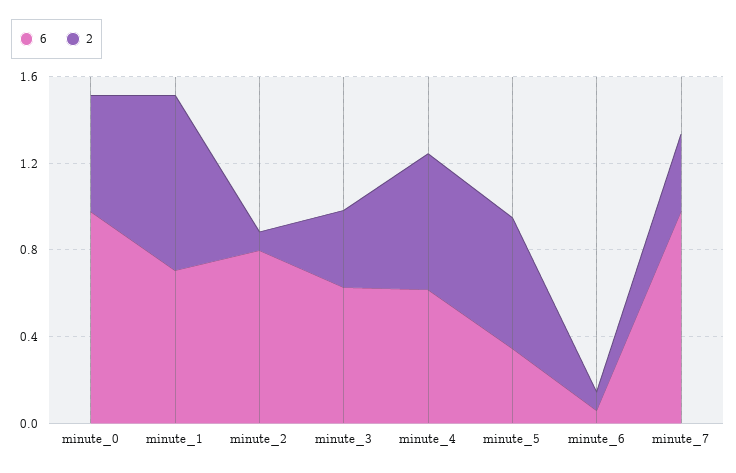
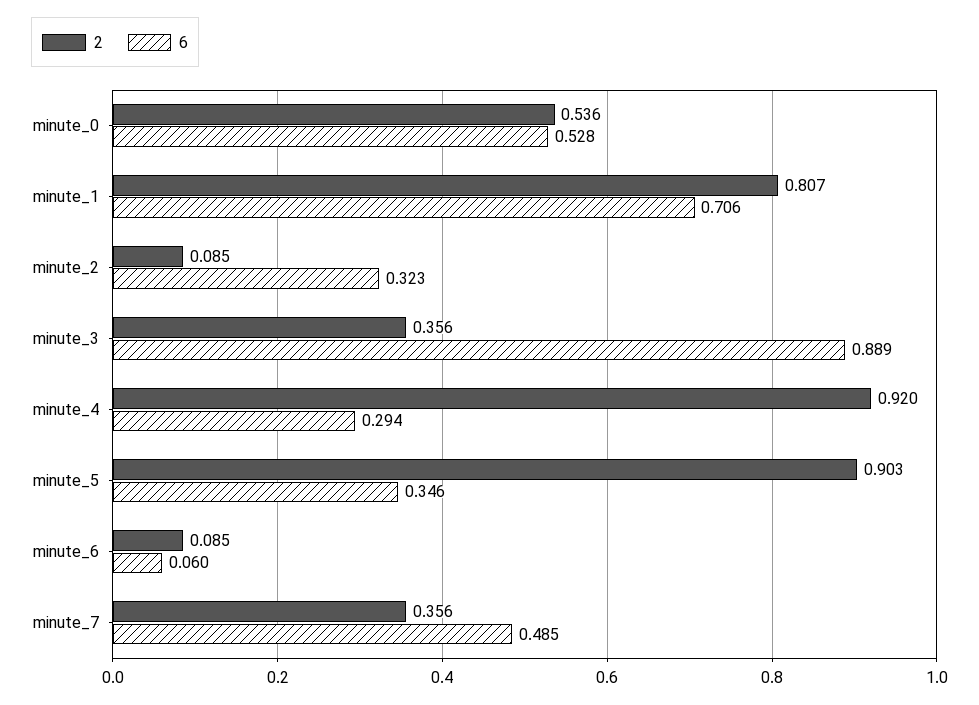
  {
    "6": {
-     "minute_0": 1,
+     "minute_0": 0.528,
      "minute_1": 0.706,
-     "minute_2": 0.8,
+     "minute_2": 0.323,
-     "minute_3": 0.6,
+     "minute_3": 0.889,
-     "minute_4": 0.6,
+     "minute_4": 0.294,
      "minute_5": 0.346,
      "minute_6": 0.06,
-     "minute_7": 1
+     "minute_7": 0.485
    },
    "2": {
      "minute_0": 0.536,
      "minute_1": 0.807,
      "minute_2": 0.085,
      "minute_3": 0.356,
-     "minute_4": 0.6,
+     "minute_4": 0.92,
-     "minute_5": 0.6,
+     "minute_5": 0.903,
      "minute_6": 0.085,
      "minute_7": 0.356
    }
  }

